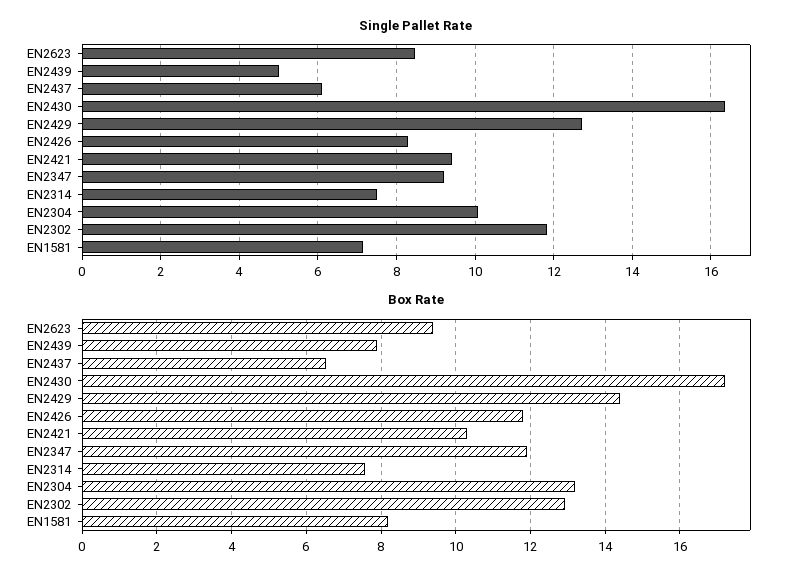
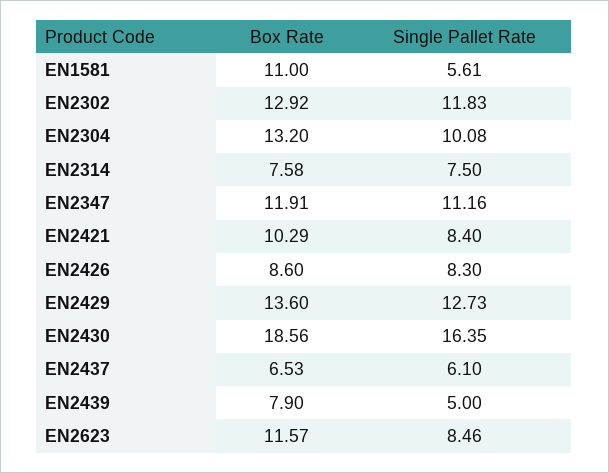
  {
    "Single Pallet Rate": {
      "EN2623": 8.46,
      "EN2439": 5,
      "EN2437": 6.1,
      "EN2430": 16.35,
      "EN2429": 12.73,
      "EN2426": 8.3,
-     "EN2421": 9.4,
+     "EN2421": 8.4,
-     "EN2347": 9.2,
+     "EN2347": 11.16,
      "EN2314": 7.5,
      "EN2304": 10.08,
      "EN2302": 11.83,
-     "EN1581": 7.2
+     "EN1581": 5.61
    },
    "Box Rate": {
-     "EN2623": 9.4,
+     "EN2623": 11.57,
      "EN2439": 7.9,
      "EN2437": 6.53,
-     "EN2430": 17.2,
+     "EN2430": 18.56,
-     "EN2429": 14.4,
+     "EN2429": 13.6,
-     "EN2426": 11.8,
+     "EN2426": 8.6,
      "EN2421": 10.29,
      "EN2347": 11.91,
      "EN2314": 7.58,
      "EN2304": 13.2,
      "EN2302": 12.92,
-     "EN1581": 8.2
+     "EN1581": 11
    }
  }

